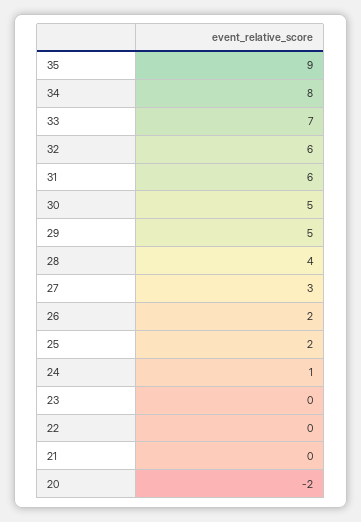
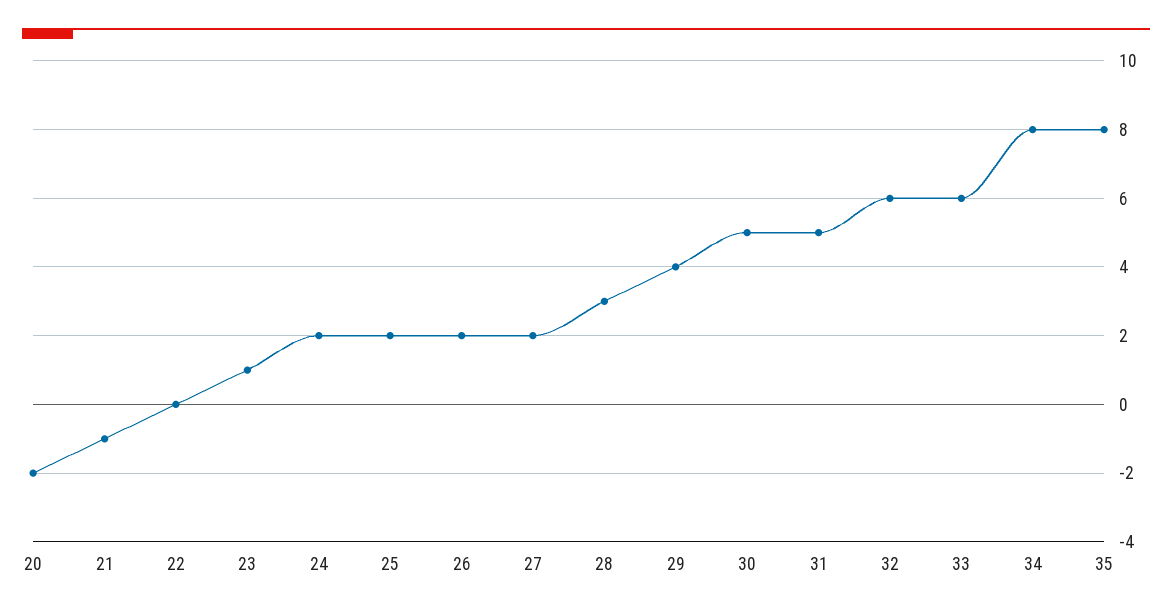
  {
-   "35": 9,
+   "35": 8,
    "34": 8,
-   "33": 7,
+   "33": 6,
    "32": 6,
-   "31": 6,
+   "31": 5,
    "30": 5,
-   "29": 5,
+   "29": 4,
-   "28": 4,
+   "28": 3,
-   "27": 3,
+   "27": 2,
    "26": 2,
    "25": 2,
-   "24": 1,
+   "24": 2,
-   "23": 0,
+   "23": 1,
    "22": 0,
-   "21": 0,
+   "21": -1,
    "20": -2
  }

